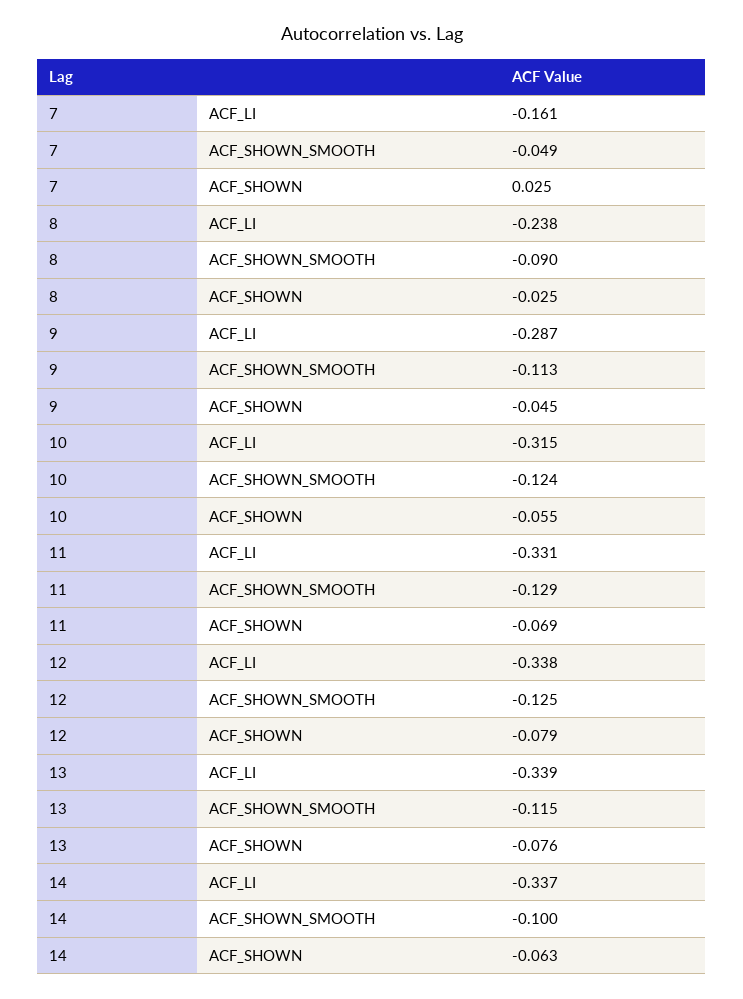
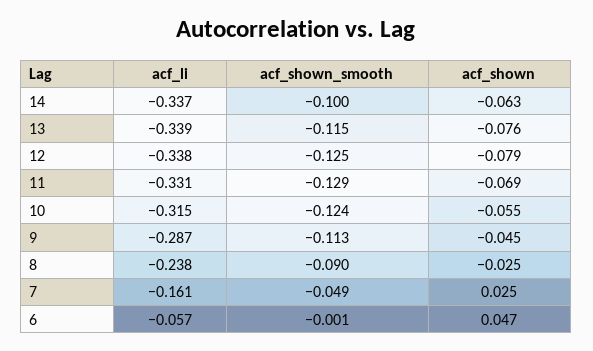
  {
    "7": {
      "ACF_LI": -0.161,
      "ACF_SHOWN_SMOOTH": -0.049,
      "ACF_SHOWN": 0.025
    },
    "8": {
      "ACF_LI": -0.238,
      "ACF_SHOWN_SMOOTH": -0.09,
      "ACF_SHOWN": -0.025
    },
    "9": {
      "ACF_LI": -0.287,
      "ACF_SHOWN_SMOOTH": -0.113,
      "ACF_SHOWN": -0.045
    },
    "10": {
      "ACF_LI": -0.315,
      "ACF_SHOWN_SMOOTH": -0.124,
      "ACF_SHOWN": -0.055
    },
    "11": {
      "ACF_LI": -0.331,
      "ACF_SHOWN_SMOOTH": -0.129,
      "ACF_SHOWN": -0.069
    },
    "12": {
      "ACF_LI": -0.338,
      "ACF_SHOWN_SMOOTH": -0.125,
      "ACF_SHOWN": -0.079
    },
    "13": {
      "ACF_LI": -0.339,
      "ACF_SHOWN_SMOOTH": -0.115,
      "ACF_SHOWN": -0.076
    },
    "14": {
      "ACF_LI": -0.337,
      "ACF_SHOWN_SMOOTH": -0.1,
      "ACF_SHOWN": -0.063
-   }
+   },
+   "6": {
+     "ACF_LI": -0.057,
+     "ACF_SHOWN_SMOOTH": -0.001,
+     "ACF_SHOWN": 0.047
+   }
  }

